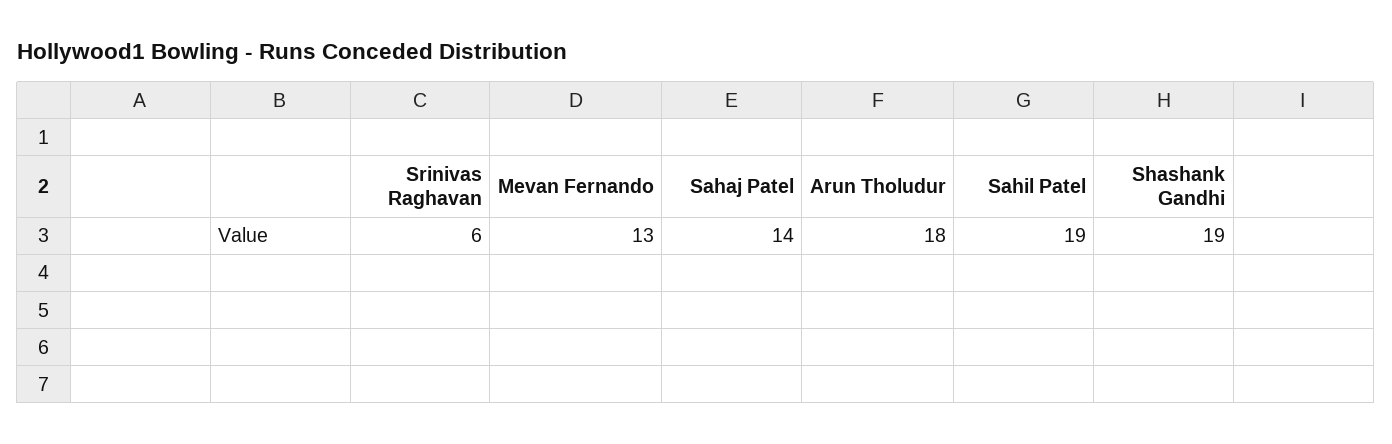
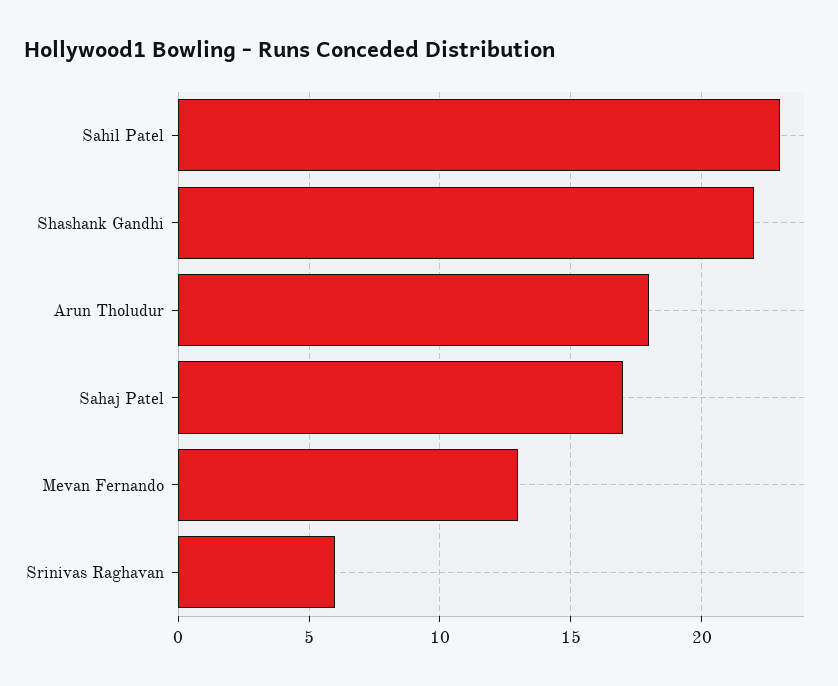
  {
    "Srinivas Raghavan": 6,
    "Mevan Fernando": 13,
-   "Sahaj Patel": 14,
+   "Sahaj Patel": 17,
    "Arun Tholudur": 18,
-   "Sahil Patel": 19,
+   "Sahil Patel": 23,
-   "Shashank Gandhi": 19
+   "Shashank Gandhi": 22
  }

